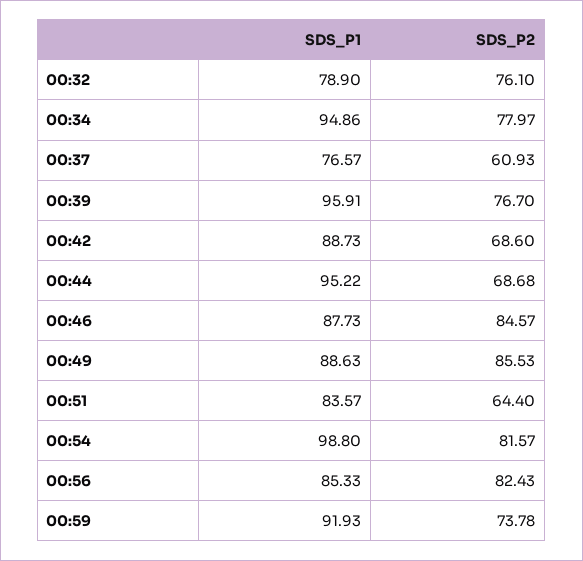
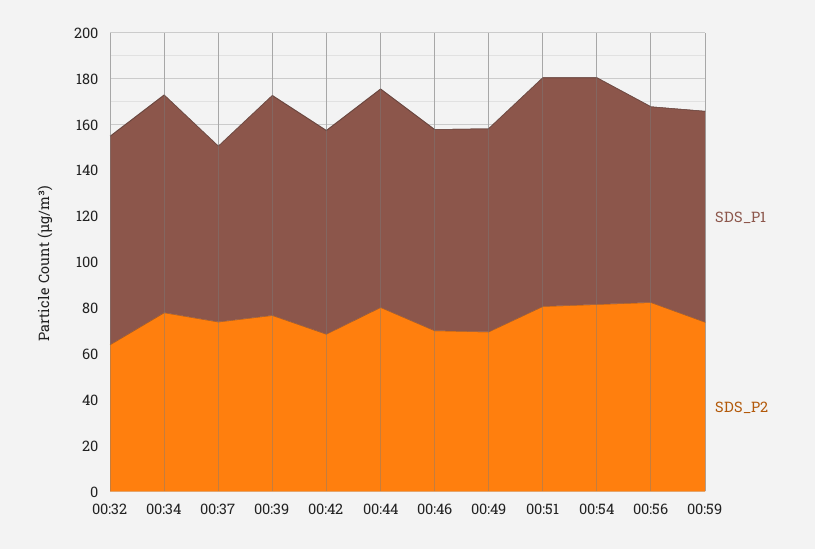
  {
    "SDS_P1": {
-     "00:32": 78.9,
+     "00:32": 90,
      "00:34": 94.86,
      "00:37": 76.57,
      "00:39": 95.91,
      "00:42": 88.73,
      "00:44": 95.22,
      "00:46": 87.73,
      "00:49": 88.63,
-     "00:51": 83.57,
+     "00:51": 100,
      "00:54": 98.8,
      "00:56": 85.33,
      "00:59": 91.93
    },
    "SDS_P2": {
-     "00:32": 76.1,
+     "00:32": 65,
      "00:34": 77.97,
-     "00:37": 60.93,
+     "00:37": 75,
      "00:39": 76.7,
      "00:42": 68.6,
-     "00:44": 68.68,
+     "00:44": 80,
-     "00:46": 84.57,
+     "00:46": 70,
-     "00:49": 85.53,
+     "00:49": 70,
-     "00:51": 64.4,
+     "00:51": 80,
      "00:54": 81.57,
      "00:56": 82.43,
      "00:59": 73.78
    }
  }

